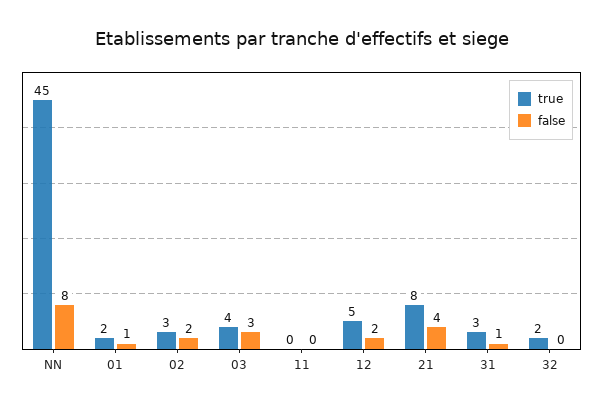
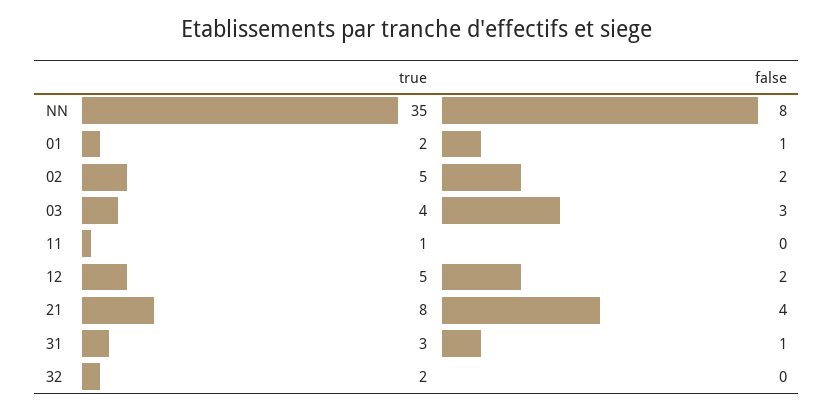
  {
    "true": {
-     "NN": 45,
+     "NN": 35,
      "01": 2,
-     "02": 3,
+     "02": 5,
      "03": 4,
-     "11": 0,
+     "11": 1,
      "12": 5,
      "21": 8,
      "31": 3,
      "32": 2
    },
    "false": {
      "NN": 8,
      "01": 1,
      "02": 2,
      "03": 3,
      "11": 0,
      "12": 2,
      "21": 4,
      "31": 1,
      "32": 0
    }
  }

